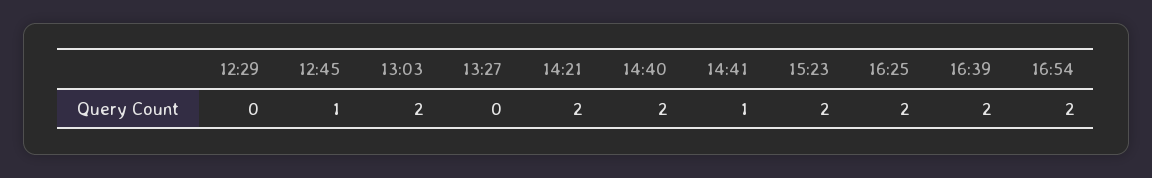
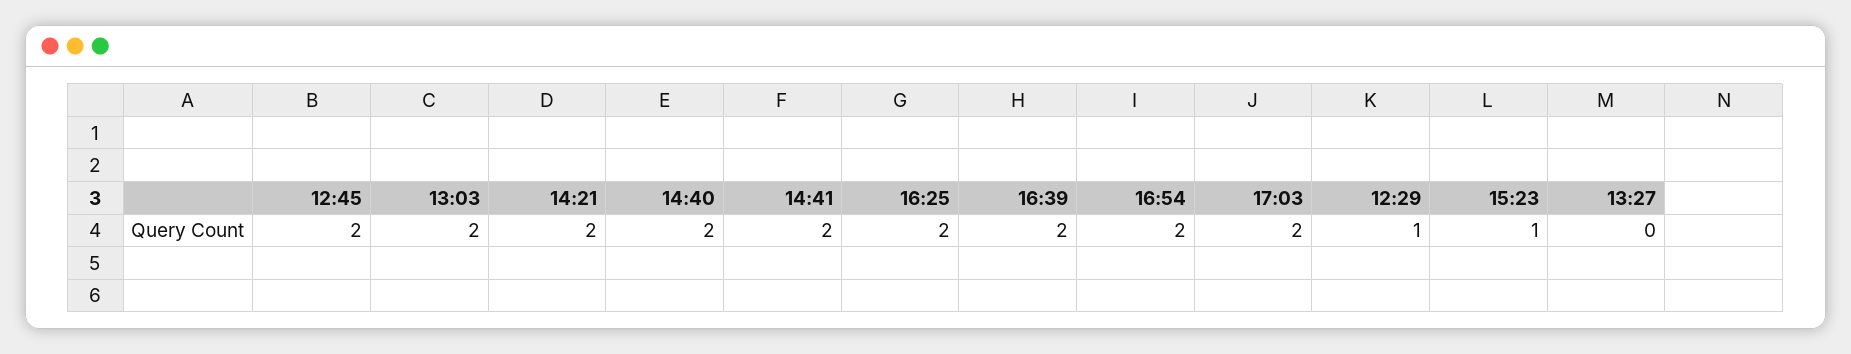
  {
-   "12:29": 0,
+   "12:29": 1,
-   "12:45": 1,
+   "12:45": 2,
    "13:03": 2,
    "13:27": 0,
    "14:21": 2,
    "14:40": 2,
-   "14:41": 1,
+   "14:41": 2,
-   "15:23": 2,
+   "15:23": 1,
    "16:25": 2,
    "16:39": 2,
-   "16:54": 2
+   "16:54": 2,
+   "17:03": 2
  }

